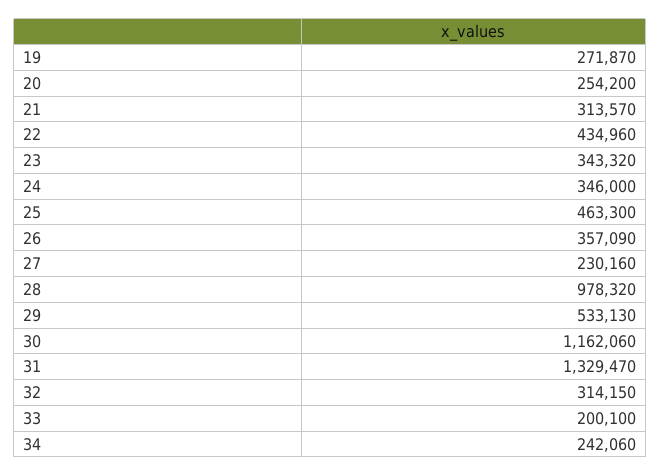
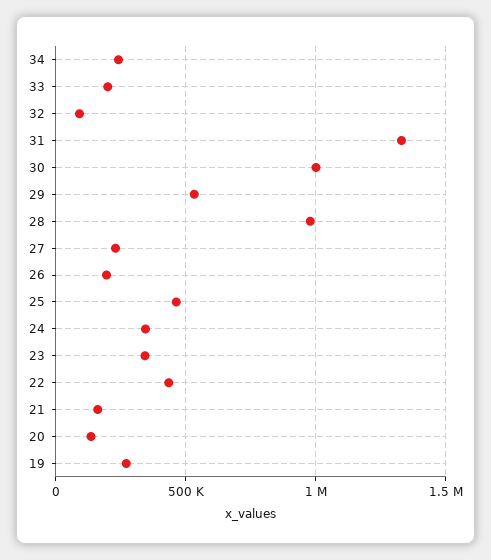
  {
    "19": 271870,
-   "20": 254200,
+   "20": 150000,
-   "21": 313570,
+   "21": 150000,
    "22": 434960,
    "23": 343320,
    "24": 346000,
    "25": 463300,
-   "26": 357090,
+   "26": 200000,
    "27": 230160,
    "28": 978320,
    "29": 533130,
-   "30": 1162060,
+   "30": 1000000,
    "31": 1329470,
-   "32": 314150,
+   "32": 100000,
    "33": 200100,
    "34": 242060
  }

